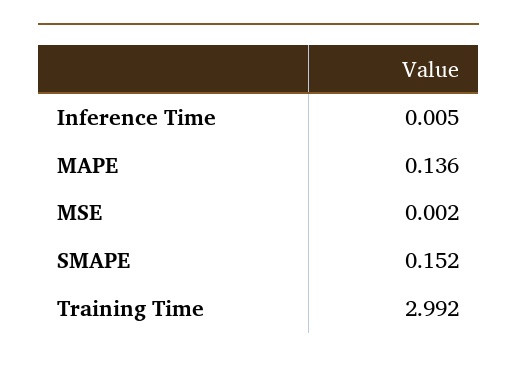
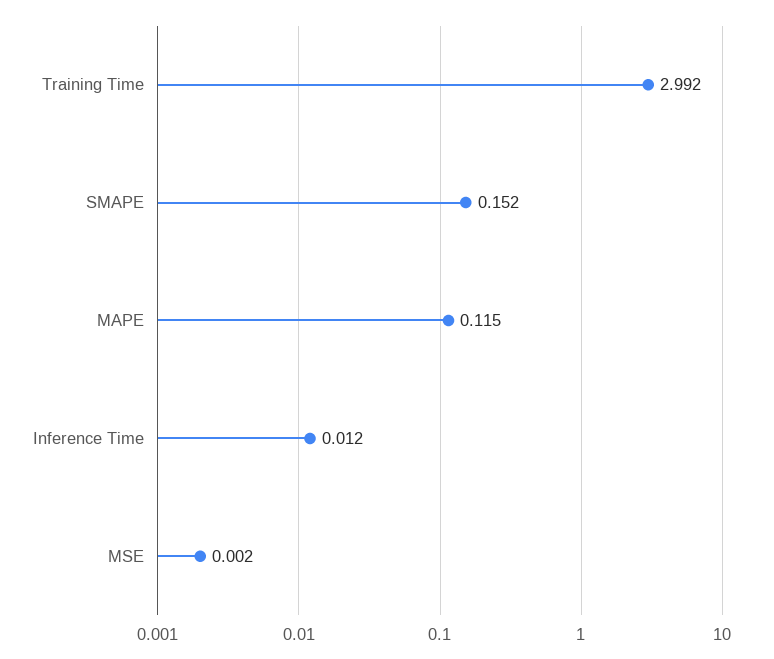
  {
-   "Inference Time": 0.005,
+   "Inference Time": 0.012,
-   "MAPE": 0.136,
+   "MAPE": 0.115,
    "MSE": 0.002,
    "SMAPE": 0.152,
    "Training Time": 2.992
  }

